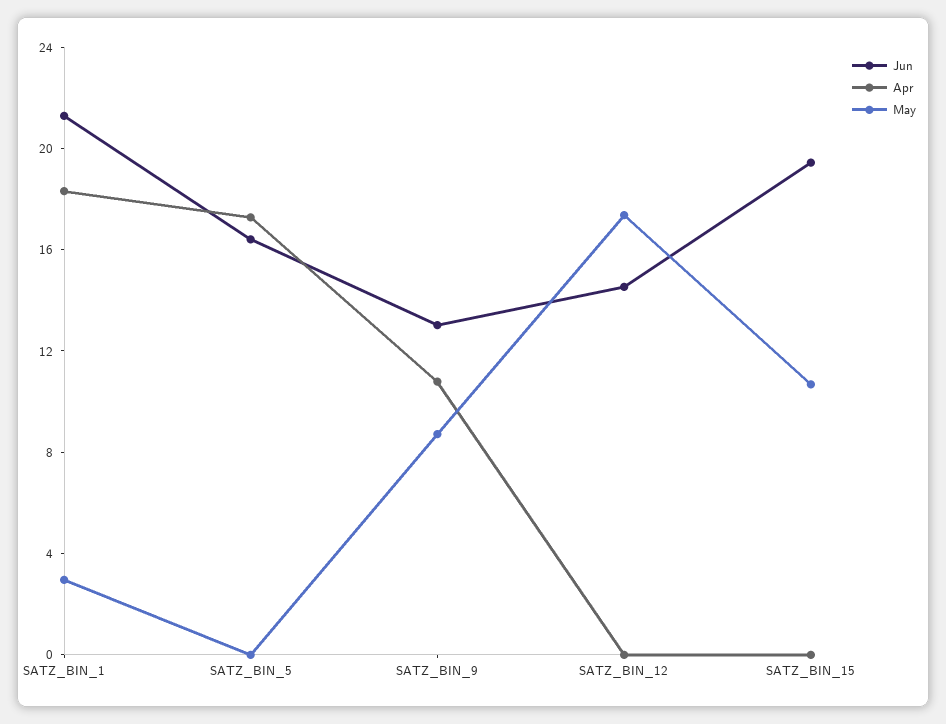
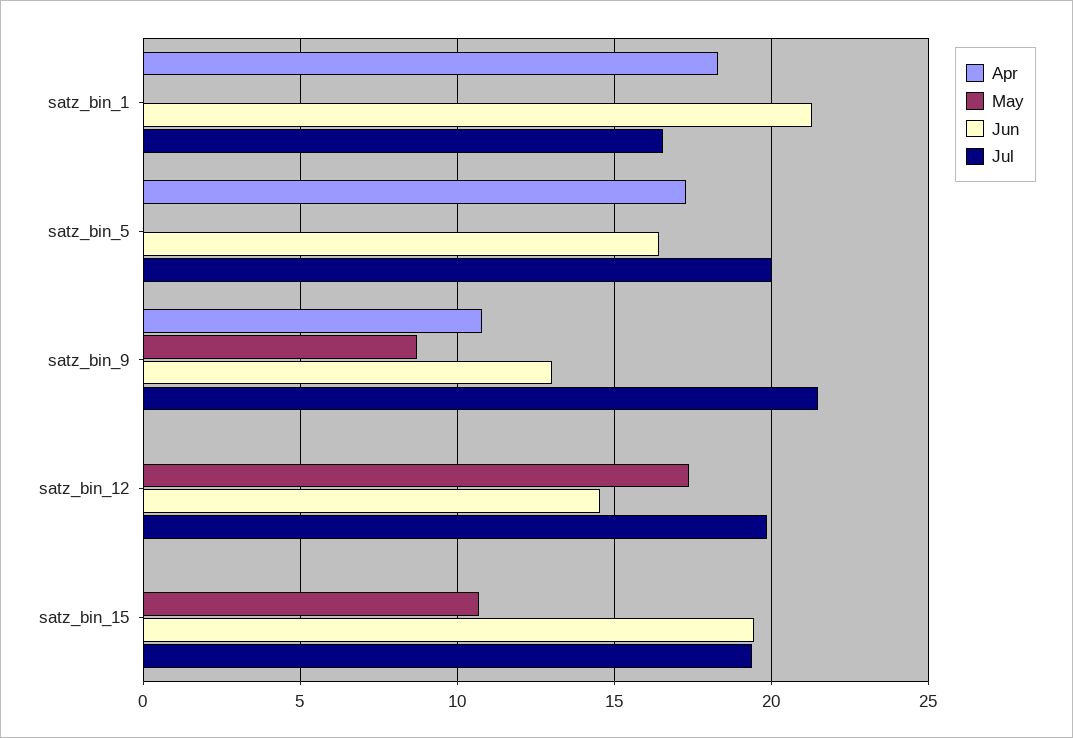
  {
    "Jun": {
      "SATZ_BIN_1": 21.5,
      "SATZ_BIN_5": 16.5,
      "SATZ_BIN_9": 13,
      "SATZ_BIN_12": 14.5,
      "SATZ_BIN_15": 19.5
    },
    "Apr": {
      "SATZ_BIN_1": 18.5,
      "SATZ_BIN_5": 17.5,
      "SATZ_BIN_9": 11,
      "SATZ_BIN_12": 0,
      "SATZ_BIN_15": 0
    },
    "May": {
-     "SATZ_BIN_1": 3,
+     "SATZ_BIN_1": 0,
      "SATZ_BIN_5": 0,
      "SATZ_BIN_9": 8.5,
      "SATZ_BIN_12": 17.5,
      "SATZ_BIN_15": 10.5
-   }
+   },
+   "Jul": {
+     "SATZ_BIN_1": 16.5,
+     "SATZ_BIN_5": 20,
+     "SATZ_BIN_9": 21.5,
+     "SATZ_BIN_12": 20,
+     "SATZ_BIN_15": 19.5
+   }
  }

